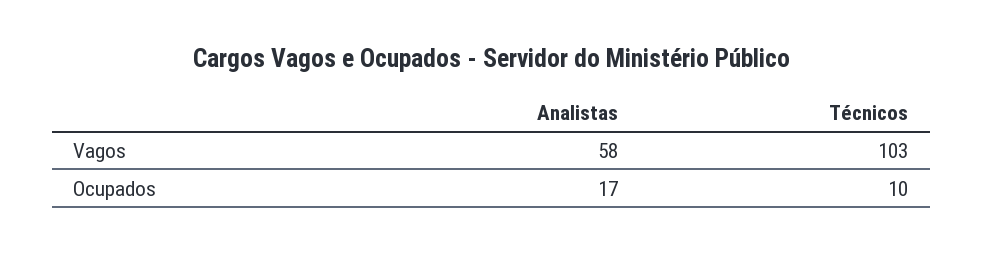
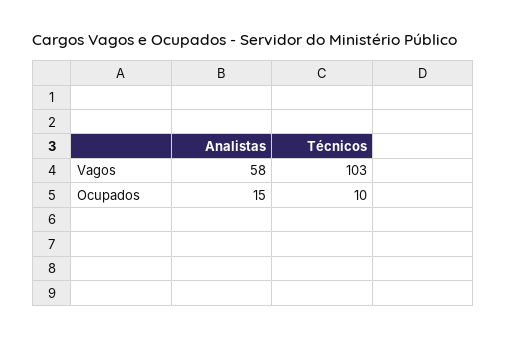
  {
    "Analistas": {
      "Vagos": 58,
-     "Ocupados": 17
+     "Ocupados": 15
    },
    "Técnicos": {
      "Vagos": 103,
      "Ocupados": 10
    }
  }

